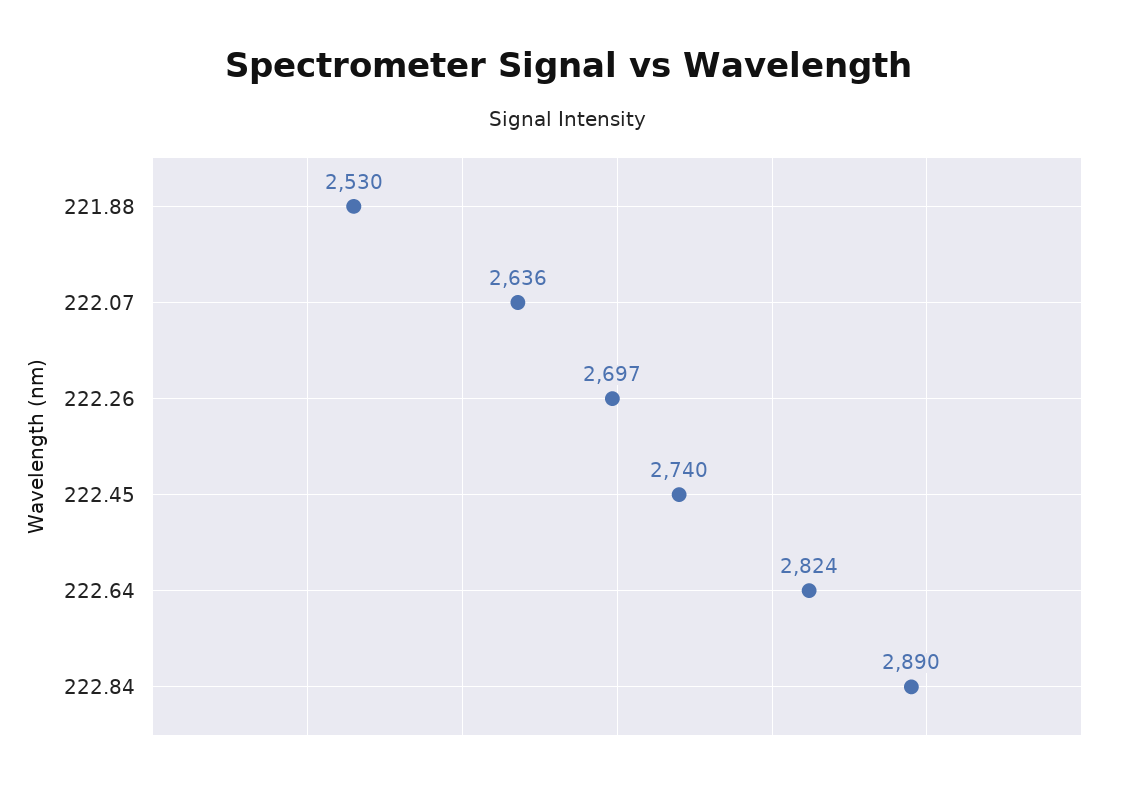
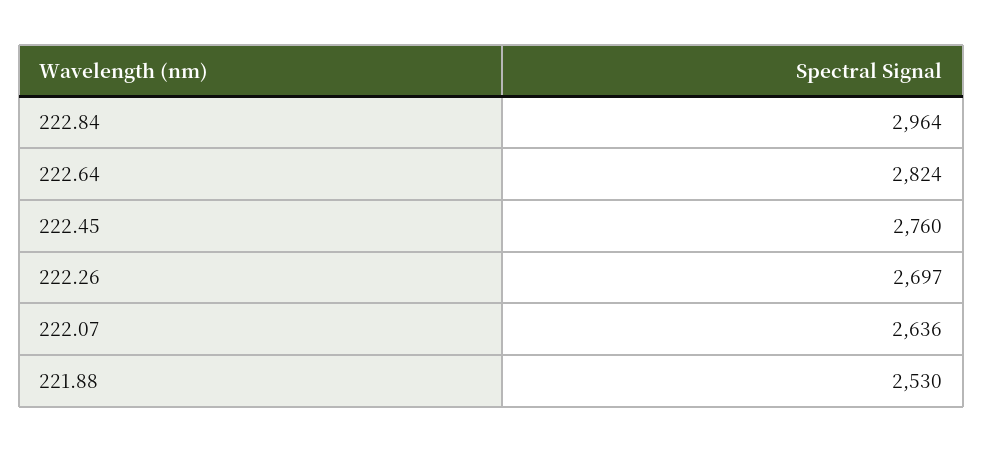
  {
    "221.88": 2530,
    "222.07": 2636,
    "222.26": 2697,
-   "222.45": 2740,
+   "222.45": 2760,
    "222.64": 2824,
-   "222.84": 2890
+   "222.84": 2964
  }

